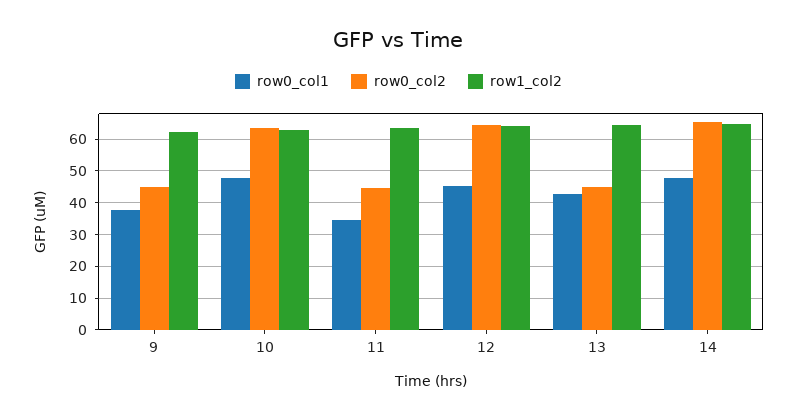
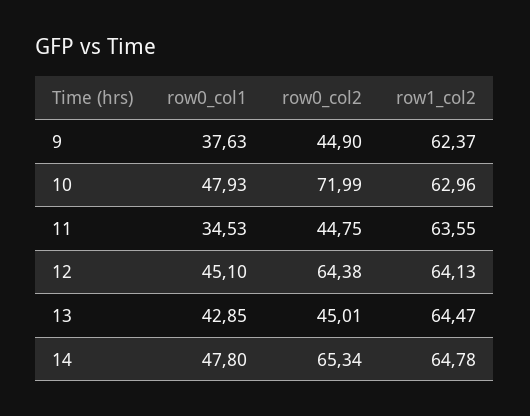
  {
    "row0_col1": {
      "9": 37.63,
      "10": 47.93,
      "11": 34.53,
      "12": 45.1,
      "13": 42.85,
      "14": 47.8
    },
    "row0_col2": {
      "9": 44.9,
-     "10": 64,
+     "10": 71.99,
      "11": 44.75,
      "12": 64.38,
      "13": 45.01,
      "14": 65.34
    },
    "row1_col2": {
      "9": 62.37,
      "10": 62.96,
      "11": 63.55,
      "12": 64.13,
      "13": 64.47,
      "14": 64.78
    }
  }

